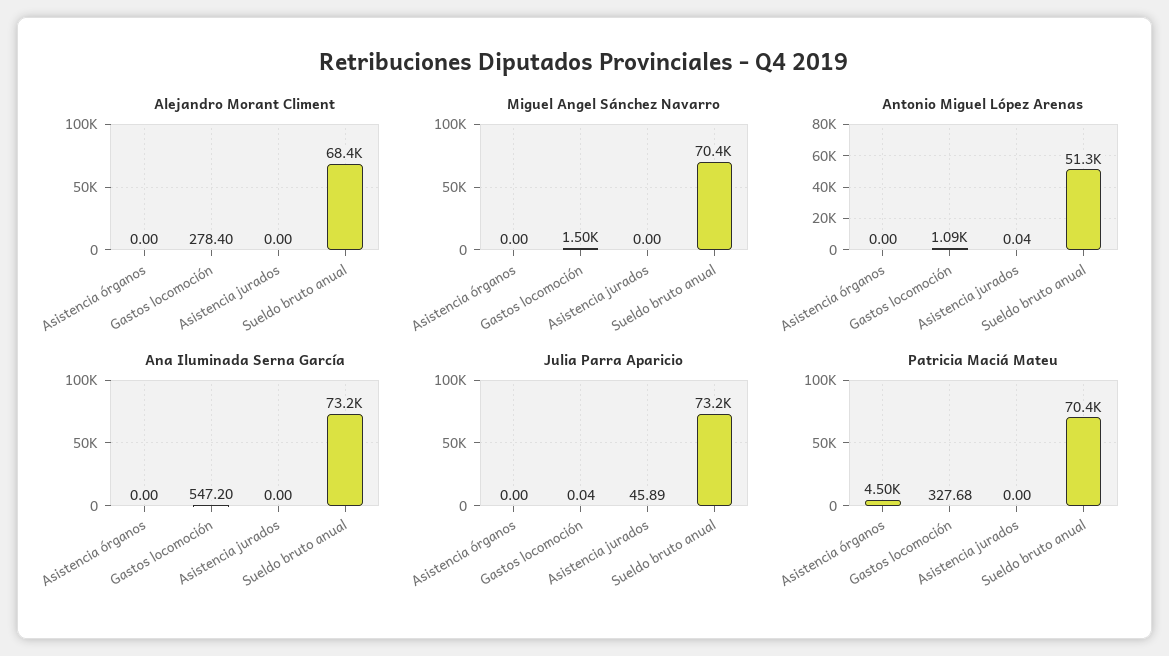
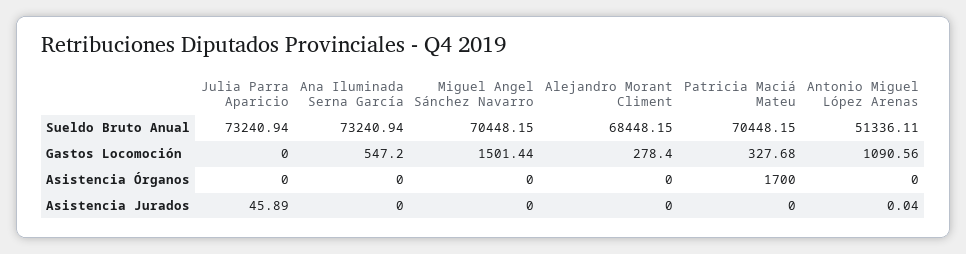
  {
    "Alejandro Morant Climent": {
      "Asistencia órganos": 0,
      "Gastos locomoción": 278.4,
      "Asistencia jurados": 0,
      "Sueldo bruto anual": 68448.15
    },
    "Miguel Angel Sánchez Navarro": {
      "Asistencia órganos": 0,
      "Gastos locomoción": 1501.44,
      "Asistencia jurados": 0,
      "Sueldo bruto anual": 70448.15
    },
    "Antonio Miguel López Arenas": {
      "Asistencia órganos": 0,
      "Gastos locomoción": 1090.56,
      "Asistencia jurados": 0.04,
      "Sueldo bruto anual": 51336.11
    },
    "Ana Iluminada Serna García": {
      "Asistencia órganos": 0,
      "Gastos locomoción": 547.2,
      "Asistencia jurados": 0,
      "Sueldo bruto anual": 73240.94
    },
    "Julia Parra Aparicio": {
      "Asistencia órganos": 0,
-     "Gastos locomoción": 0.04,
+     "Gastos locomoción": 0,
      "Asistencia jurados": 45.89,
      "Sueldo bruto anual": 73240.94
    },
    "Patricia Maciá Mateu": {
-     "Asistencia órganos": 4500,
+     "Asistencia órganos": 1700,
      "Gastos locomoción": 327.68,
      "Asistencia jurados": 0,
      "Sueldo bruto anual": 70448.15
    }
  }

